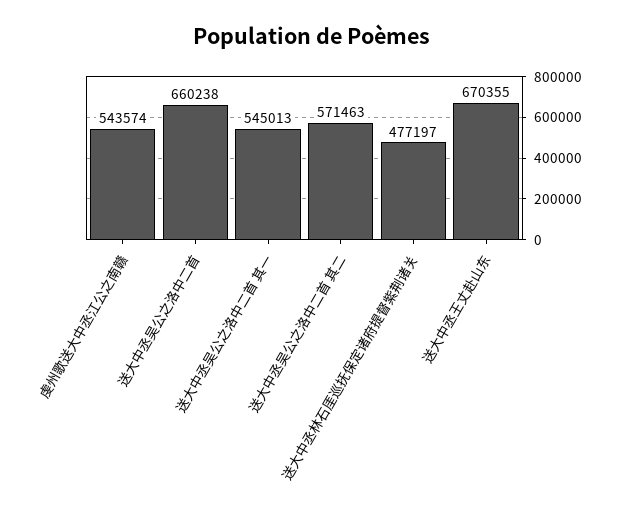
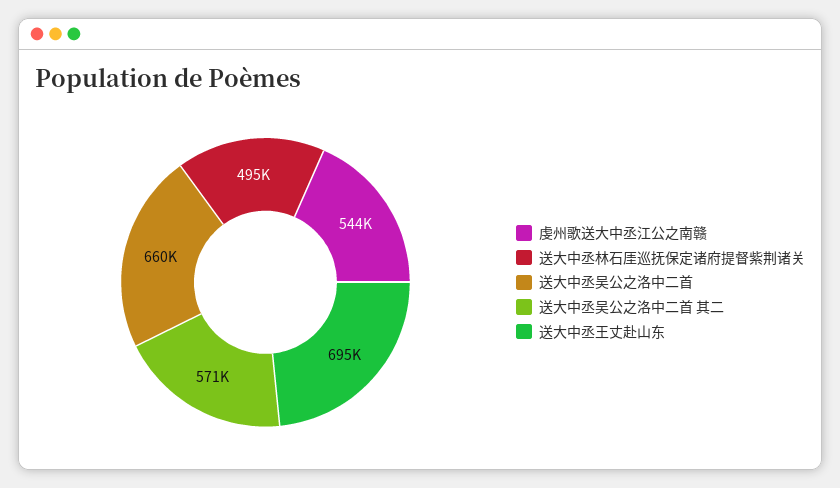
  {
    "虔州歌送大中丞江公之南赣": 543574,
    "送大中丞吴公之洛中二首": 660238,
-   "送大中丞吴公之洛中二首 其一": 545013,
    "送大中丞吴公之洛中二首 其二": 571463,
-   "送大中丞林石厓巡抚保定诸府提督紫荆诸关": 477197,
+   "送大中丞林石厓巡抚保定诸府提督紫荆诸关": 495000,
-   "送大中丞王丈赴山东": 670355
+   "送大中丞王丈赴山东": 695000
  }

